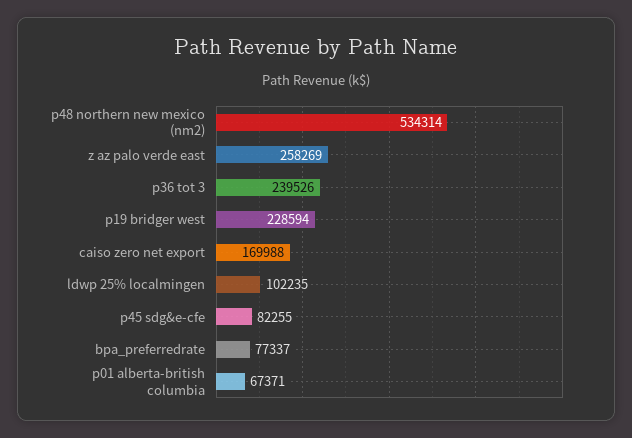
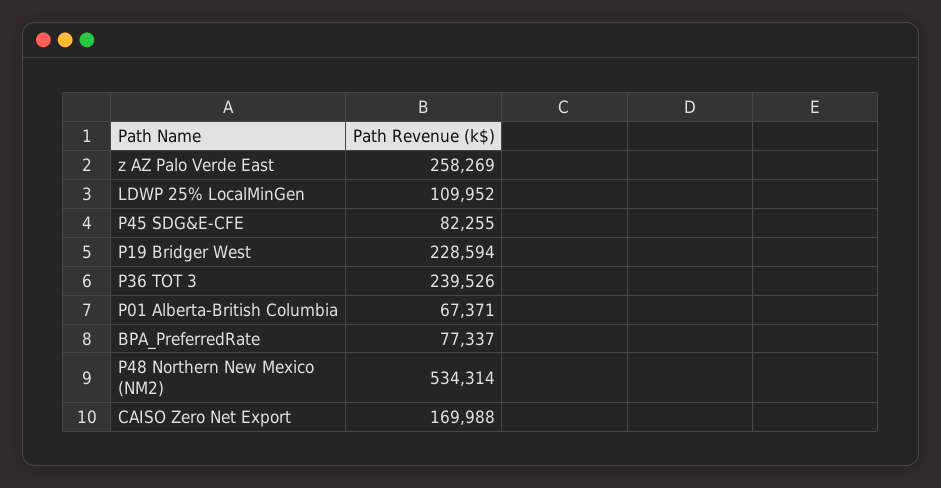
  {
    "p48 northern new mexico (nm2)": 534314,
    "z az palo verde east": 258269,
    "p36 tot 3": 239526,
    "p19 bridger west": 228594,
    "caiso zero net export": 169988,
-   "ldwp 25% localmingen": 102235,
+   "ldwp 25% localmingen": 109952,
    "p45 sdg&e-cfe": 82255,
    "bpa_preferredrate": 77337,
    "p01 alberta-british columbia": 67371
  }

